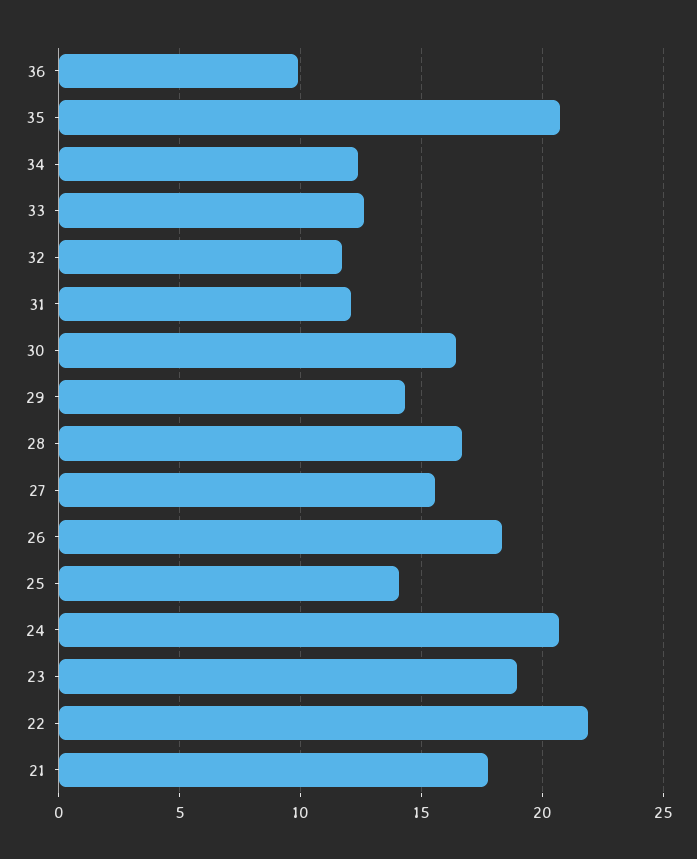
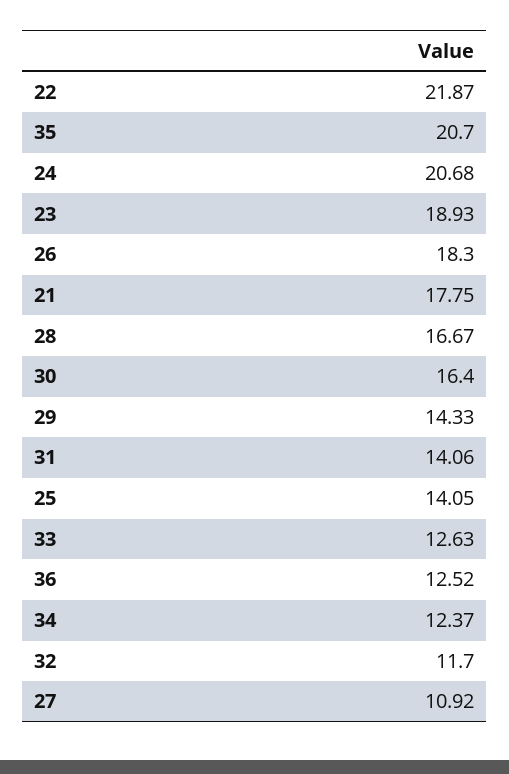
  {
-   "36": 10,
+   "36": 12.52,
    "35": 20.7,
    "34": 12.37,
    "33": 12.63,
    "32": 11.7,
-   "31": 12,
+   "31": 14.06,
    "30": 16.4,
    "29": 14.33,
    "28": 16.67,
-   "27": 15.5,
+   "27": 10.92,
    "26": 18.3,
    "25": 14.05,
    "24": 20.68,
    "23": 18.93,
    "22": 21.87,
    "21": 17.75
  }

